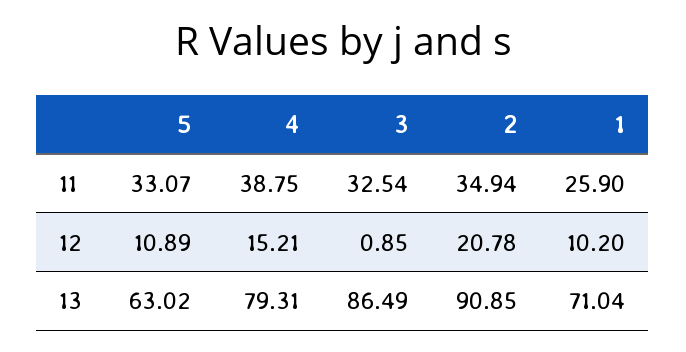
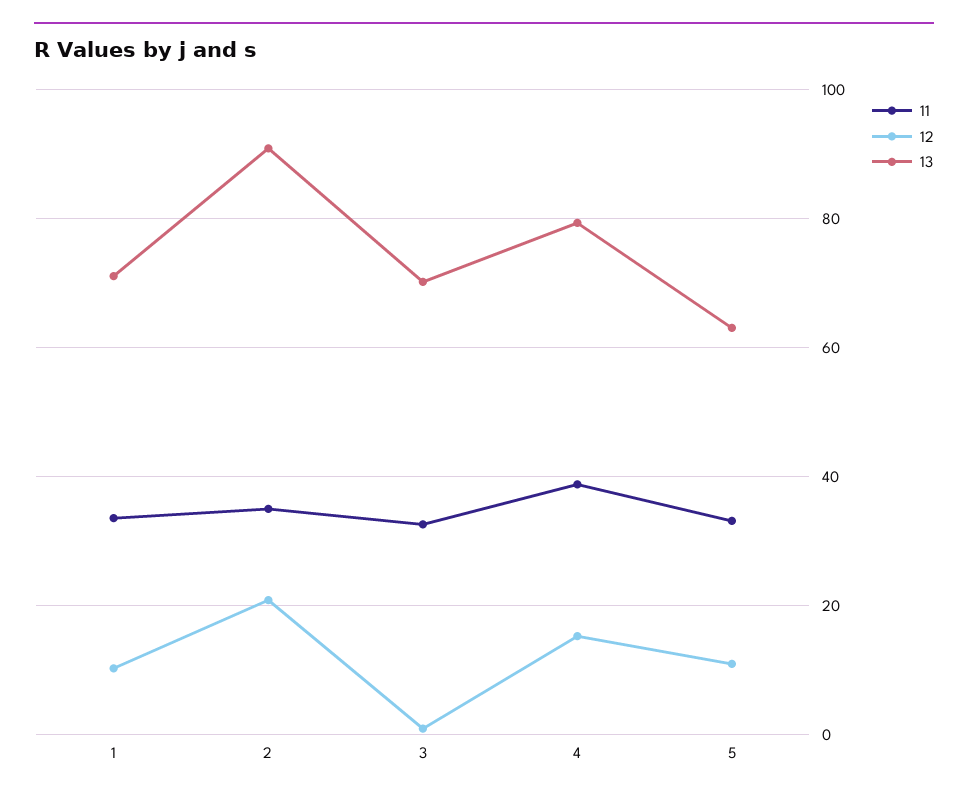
  {
    "11": {
      "5": 33.07,
      "4": 38.75,
      "3": 32.54,
      "2": 34.94,
-     "1": 25.9
+     "1": 34
    },
    "12": {
      "5": 10.89,
      "4": 15.21,
      "3": 0.85,
      "2": 20.78,
      "1": 10.2
    },
    "13": {
      "5": 63.02,
      "4": 79.31,
-     "3": 86.49,
+     "3": 70,
      "2": 90.85,
      "1": 71.04
    }
  }

